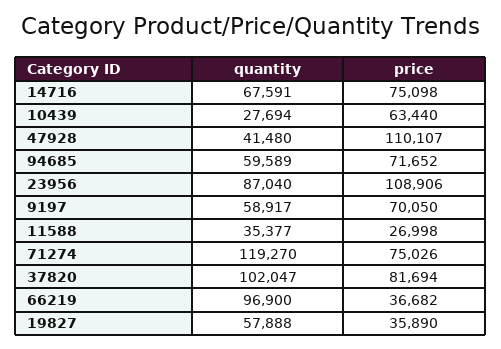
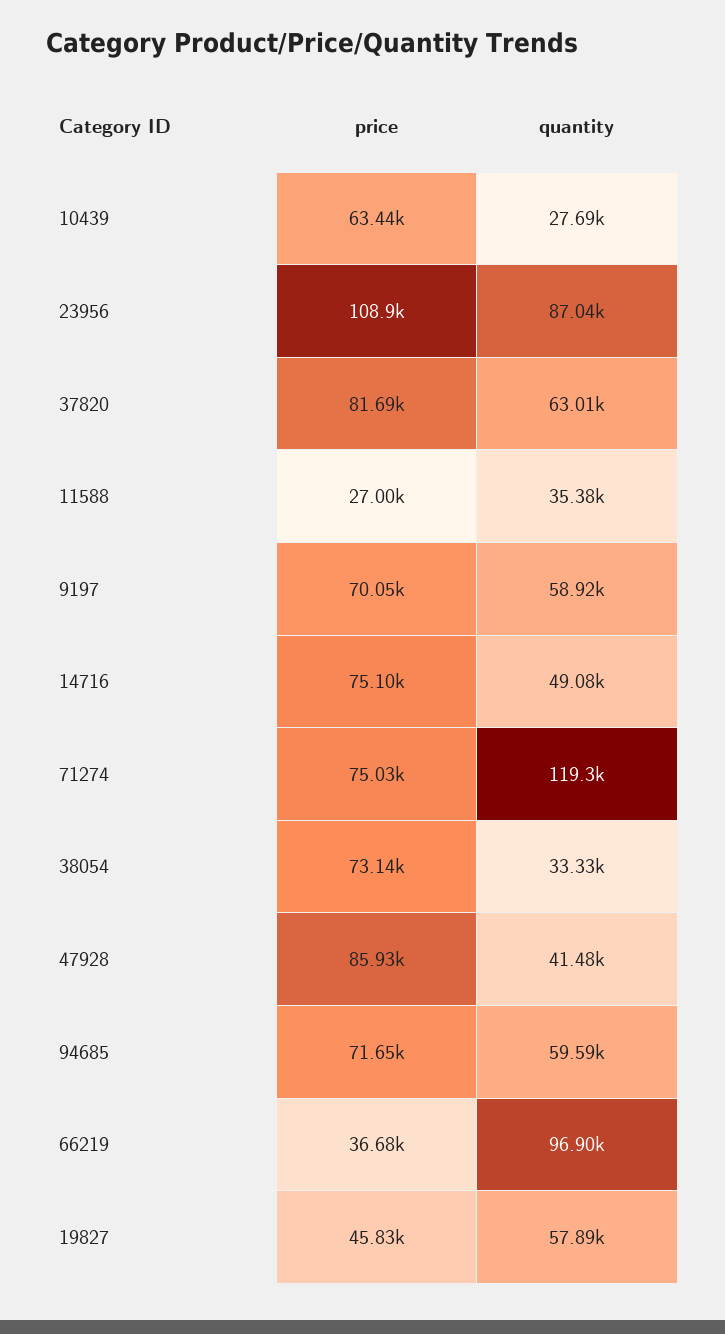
  {
    "quantity": {
-     "14716": 67591,
+     "14716": 49080,
      "10439": 27694,
      "47928": 41480,
      "94685": 59589,
      "23956": 87040,
      "9197": 58917,
      "11588": 35377,
      "71274": 119270,
-     "37820": 102047,
+     "37820": 63010,
      "66219": 96900,
-     "19827": 57888
+     "19827": 57888,
+     "38054": 33330
    },
    "price": {
      "14716": 75098,
      "10439": 63440,
-     "47928": 110107,
+     "47928": 85930,
      "94685": 71652,
      "23956": 108906,
      "9197": 70050,
      "11588": 26998,
      "71274": 75026,
      "37820": 81694,
      "66219": 36682,
-     "19827": 35890
+     "19827": 45830,
+     "38054": 73140
    }
  }

